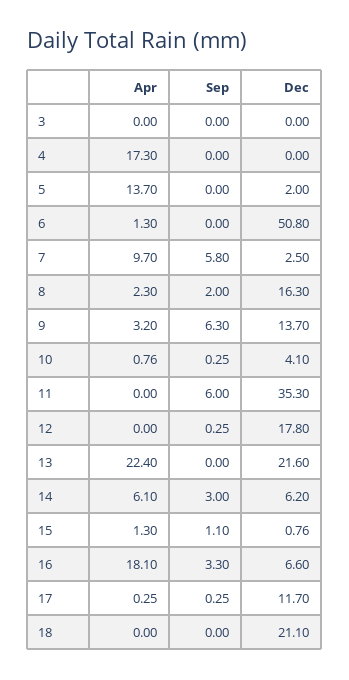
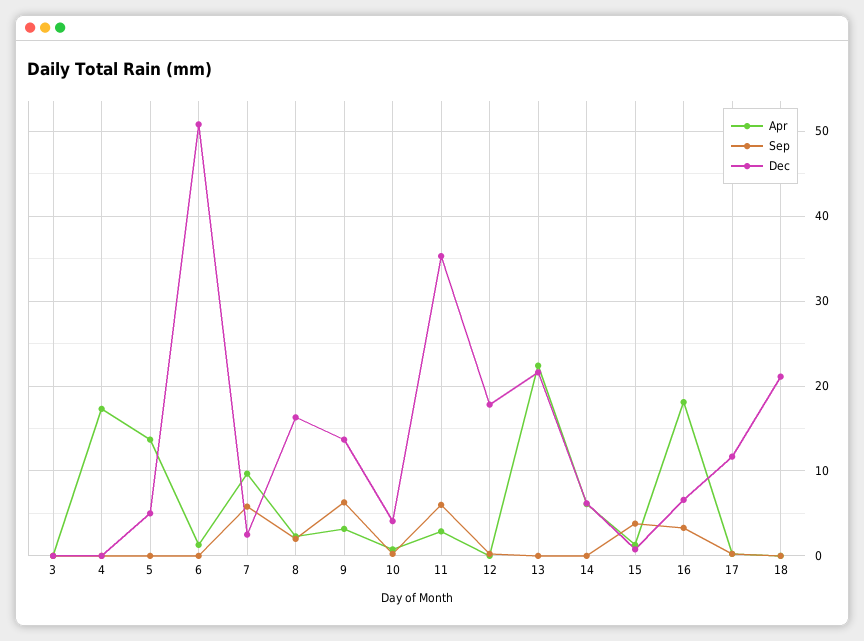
  {
    "Apr": {
      "3": 0,
      "4": 17.3,
      "5": 13.7,
      "6": 1.3,
      "7": 9.7,
      "8": 2.3,
      "9": 3.2,
      "10": 0.76,
-     "11": 0,
+     "11": 3,
      "12": 0,
      "13": 22.4,
      "14": 6.1,
      "15": 1.3,
      "16": 18.1,
      "17": 0.25,
      "18": 0
    },
    "Sep": {
      "3": 0,
      "4": 0,
      "5": 0,
      "6": 0,
      "7": 5.8,
      "8": 2,
      "9": 6.3,
      "10": 0.25,
      "11": 6,
      "12": 0.25,
      "13": 0,
-     "14": 3,
+     "14": 0,
-     "15": 1.1,
+     "15": 4,
      "16": 3.3,
      "17": 0.25,
      "18": 0
    },
    "Dec": {
      "3": 0,
      "4": 0,
-     "5": 2,
+     "5": 5,
      "6": 50.8,
      "7": 2.5,
      "8": 16.3,
      "9": 13.7,
      "10": 4.1,
      "11": 35.3,
      "12": 17.8,
      "13": 21.6,
      "14": 6.2,
      "15": 0.76,
      "16": 6.6,
      "17": 11.7,
      "18": 21.1
    }
  }

